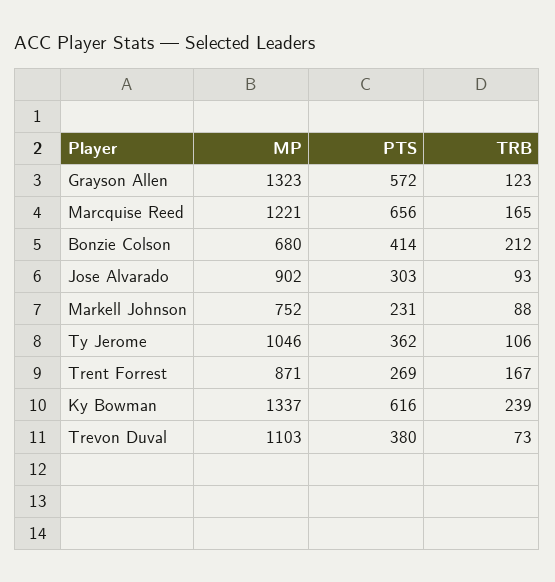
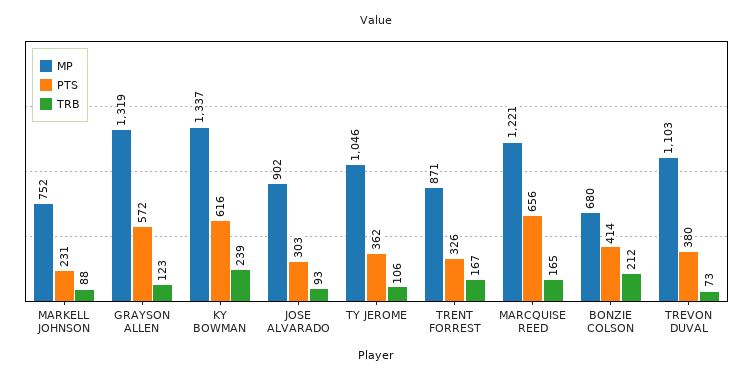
  {
    "MP": {
-     "Grayson Allen": 1323,
+     "Grayson Allen": 1319,
      "Marcquise Reed": 1221,
      "Bonzie Colson": 680,
      "Jose Alvarado": 902,
      "Markell Johnson": 752,
      "Ty Jerome": 1046,
      "Trent Forrest": 871,
      "Ky Bowman": 1337,
      "Trevon Duval": 1103
    },
    "PTS": {
      "Grayson Allen": 572,
      "Marcquise Reed": 656,
      "Bonzie Colson": 414,
      "Jose Alvarado": 303,
      "Markell Johnson": 231,
      "Ty Jerome": 362,
-     "Trent Forrest": 269,
+     "Trent Forrest": 326,
      "Ky Bowman": 616,
      "Trevon Duval": 380
    },
    "TRB": {
      "Grayson Allen": 123,
      "Marcquise Reed": 165,
      "Bonzie Colson": 212,
      "Jose Alvarado": 93,
      "Markell Johnson": 88,
      "Ty Jerome": 106,
      "Trent Forrest": 167,
      "Ky Bowman": 239,
      "Trevon Duval": 73
    }
  }

